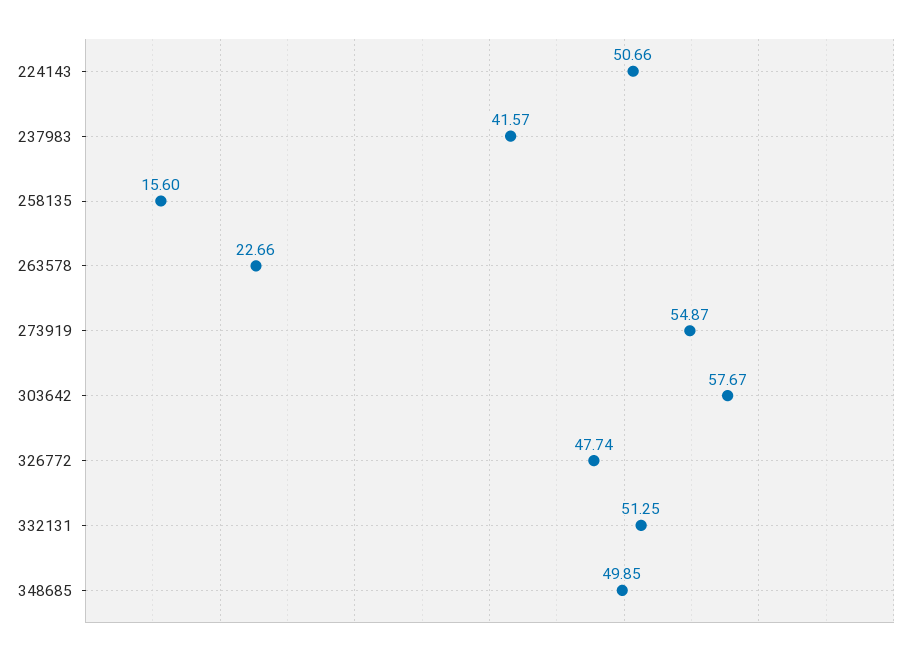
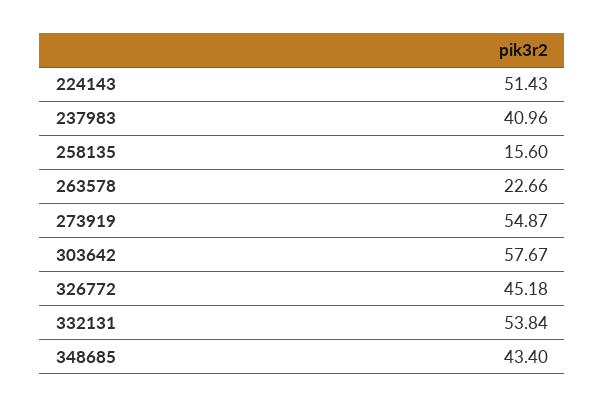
  {
-   "224143": 50.66,
+   "224143": 51.43,
-   "237983": 41.57,
+   "237983": 40.96,
    "258135": 15.6,
    "263578": 22.66,
    "273919": 54.87,
    "303642": 57.67,
-   "326772": 47.74,
+   "326772": 45.18,
-   "332131": 51.25,
+   "332131": 53.84,
-   "348685": 49.85
+   "348685": 43.4
  }

